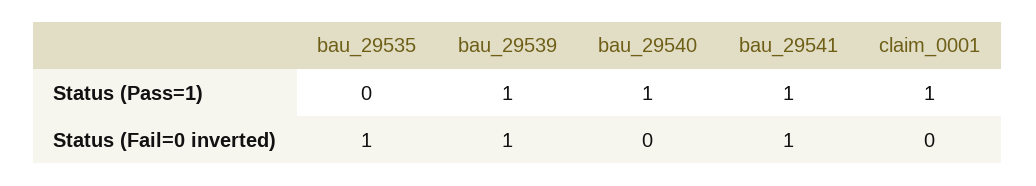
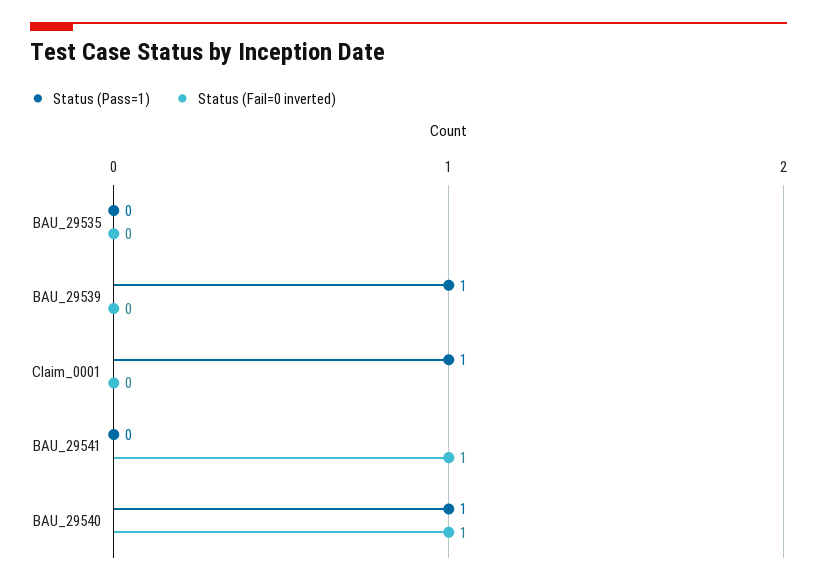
  {
    "Status (Pass=1)": {
      "bau_29535": 0,
      "bau_29539": 1,
      "bau_29540": 1,
-     "bau_29541": 1,
+     "bau_29541": 0,
      "claim_0001": 1
    },
    "Status (Fail=0 inverted)": {
-     "bau_29535": 1,
+     "bau_29535": 0,
-     "bau_29539": 1,
+     "bau_29539": 0,
-     "bau_29540": 0,
+     "bau_29540": 1,
      "bau_29541": 1,
      "claim_0001": 0
    }
  }

